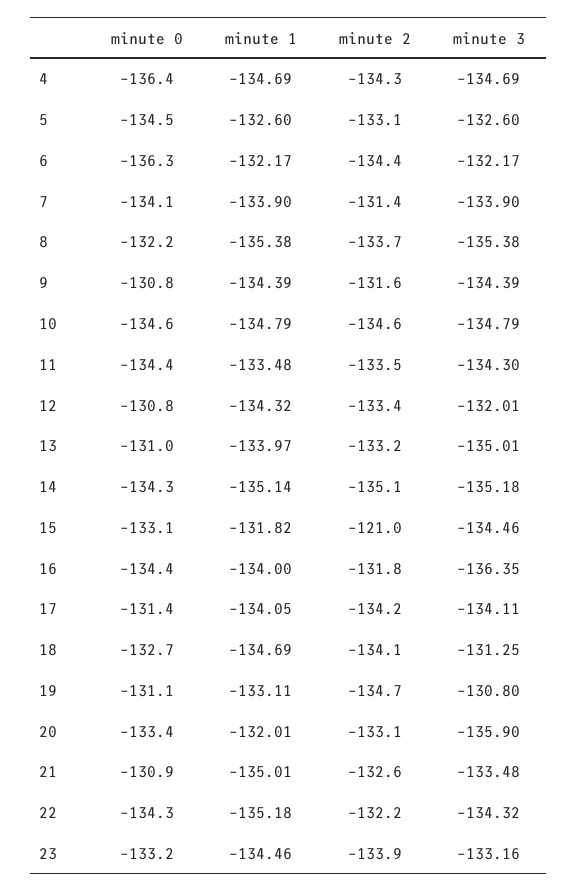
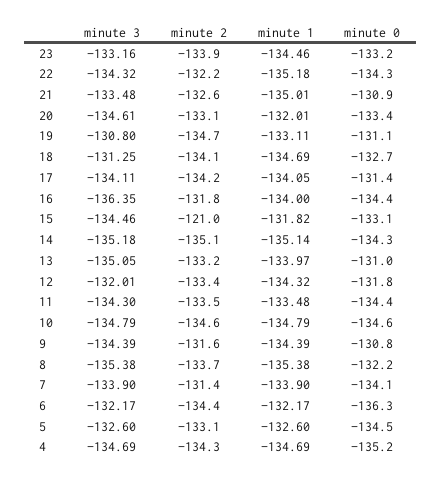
  {
    "minute 0": {
-     "4": -136.4,
+     "4": -135.2,
      "5": -134.5,
      "6": -136.3,
      "7": -134.1,
      "8": -132.2,
      "9": -130.8,
      "10": -134.6,
      "11": -134.4,
-     "12": -130.8,
+     "12": -131.8,
      "13": -131,
      "14": -134.3,
      "15": -133.1,
      "16": -134.4,
      "17": -131.4,
      "18": -132.7,
      "19": -131.1,
      "20": -133.4,
      "21": -130.9,
      "22": -134.3,
      "23": -133.2
    },
    "minute 1": {
      "4": -134.69,
      "5": -132.6,
      "6": -132.17,
      "7": -133.9,
      "8": -135.38,
      "9": -134.39,
      "10": -134.79,
      "11": -133.48,
      "12": -134.32,
      "13": -133.97,
      "14": -135.14,
      "15": -131.82,
      "16": -134,
      "17": -134.05,
      "18": -134.69,
      "19": -133.11,
      "20": -132.01,
      "21": -135.01,
      "22": -135.18,
      "23": -134.46
    },
    "minute 2": {
      "4": -134.3,
      "5": -133.1,
      "6": -134.4,
      "7": -131.4,
      "8": -133.7,
      "9": -131.6,
      "10": -134.6,
      "11": -133.5,
      "12": -133.4,
      "13": -133.2,
      "14": -135.1,
      "15": -121,
      "16": -131.8,
      "17": -134.2,
      "18": -134.1,
      "19": -134.7,
      "20": -133.1,
      "21": -132.6,
      "22": -132.2,
      "23": -133.9
    },
    "minute 3": {
      "4": -134.69,
      "5": -132.6,
      "6": -132.17,
      "7": -133.9,
      "8": -135.38,
      "9": -134.39,
      "10": -134.79,
      "11": -134.3,
      "12": -132.01,
-     "13": -135.01,
+     "13": -135.05,
      "14": -135.18,
      "15": -134.46,
      "16": -136.35,
      "17": -134.11,
      "18": -131.25,
      "19": -130.8,
-     "20": -135.9,
+     "20": -134.61,
      "21": -133.48,
      "22": -134.32,
      "23": -133.16
    }
  }

